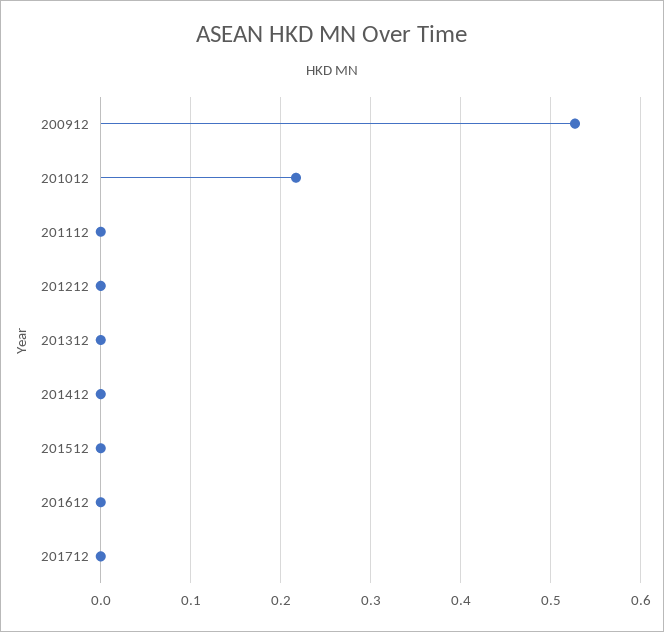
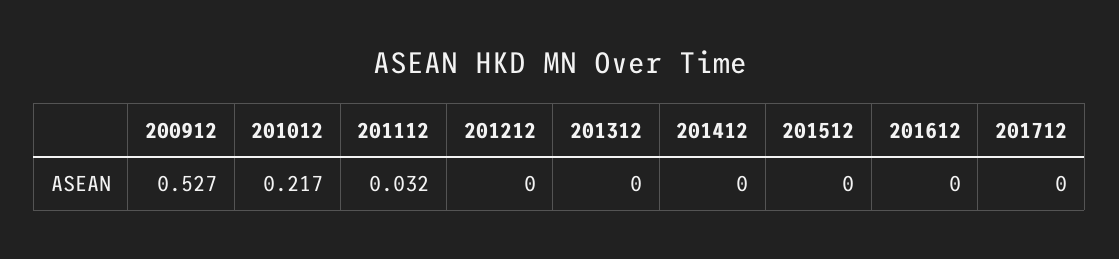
  {
    "200912": 0.527,
    "201012": 0.217,
-   "201112": 0,
+   "201112": 0.032,
    "201212": 0,
    "201312": 0,
    "201412": 0,
    "201512": 0,
    "201612": 0,
    "201712": 0
  }

